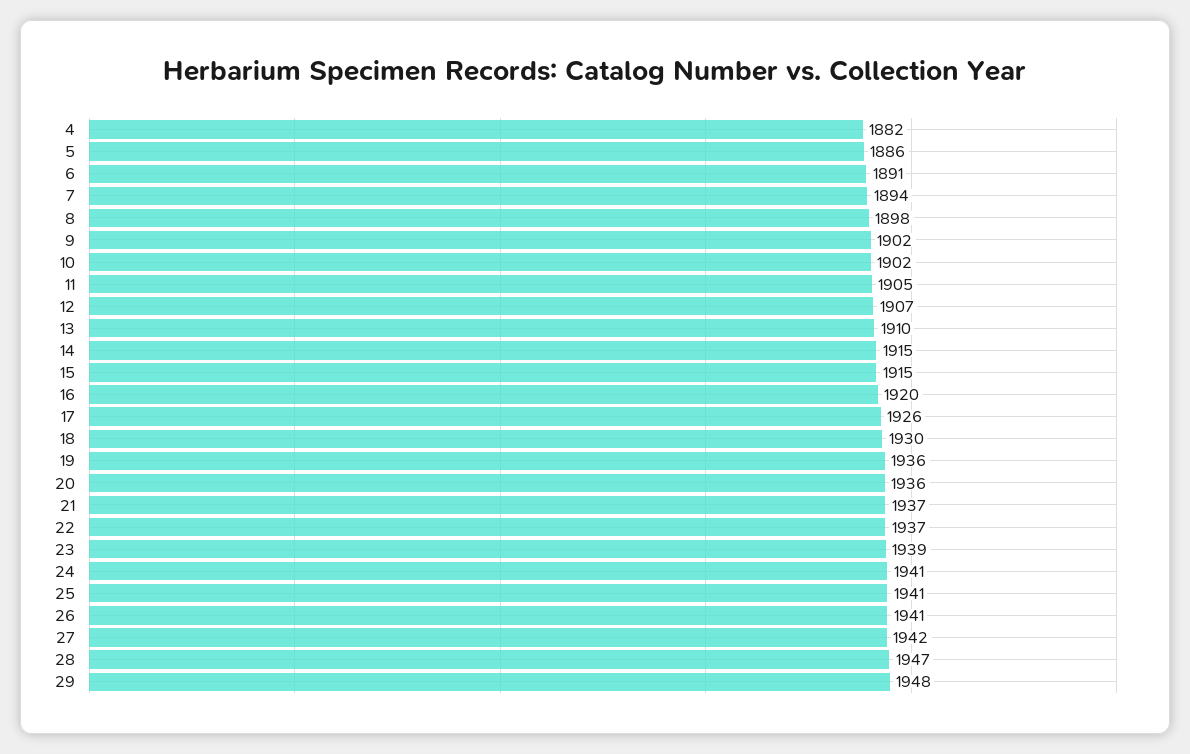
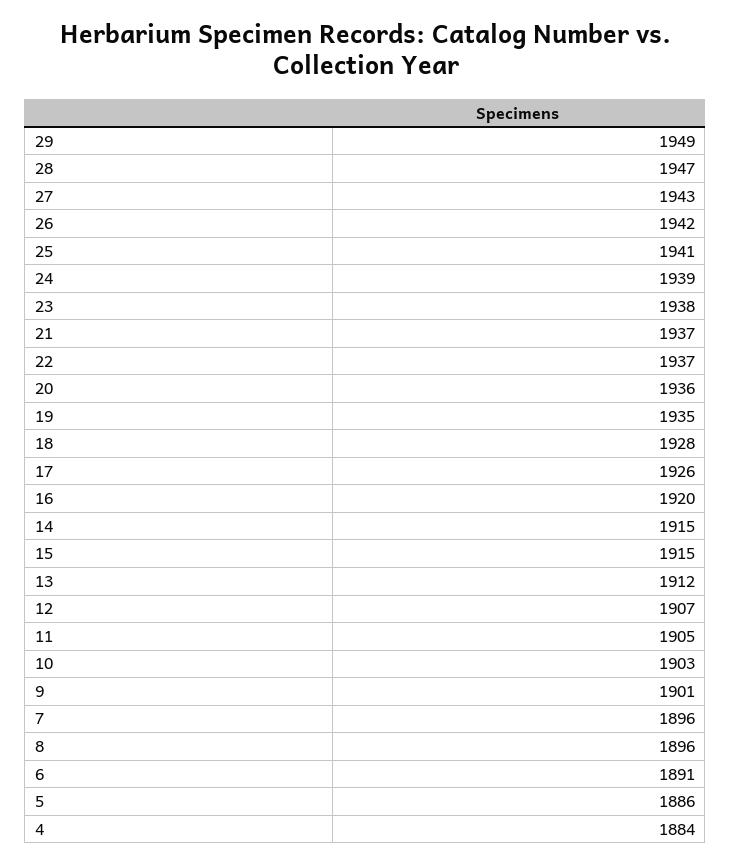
  {
-   "4": 1882,
+   "4": 1884,
    "5": 1886,
    "6": 1891,
-   "7": 1894,
+   "7": 1896,
-   "8": 1898,
+   "8": 1896,
-   "9": 1902,
+   "9": 1901,
-   "10": 1902,
+   "10": 1903,
    "11": 1905,
    "12": 1907,
-   "13": 1910,
+   "13": 1912,
    "14": 1915,
    "15": 1915,
    "16": 1920,
    "17": 1926,
-   "18": 1930,
+   "18": 1928,
-   "19": 1936,
+   "19": 1935,
    "20": 1936,
    "21": 1937,
    "22": 1937,
-   "23": 1939,
+   "23": 1938,
-   "24": 1941,
+   "24": 1939,
    "25": 1941,
-   "26": 1941,
+   "26": 1942,
-   "27": 1942,
+   "27": 1943,
    "28": 1947,
-   "29": 1948
+   "29": 1949
  }

